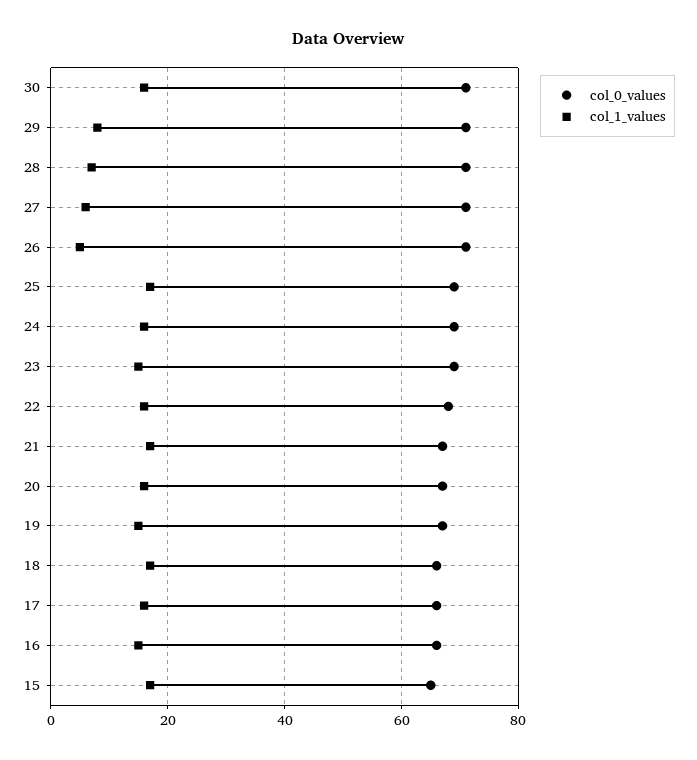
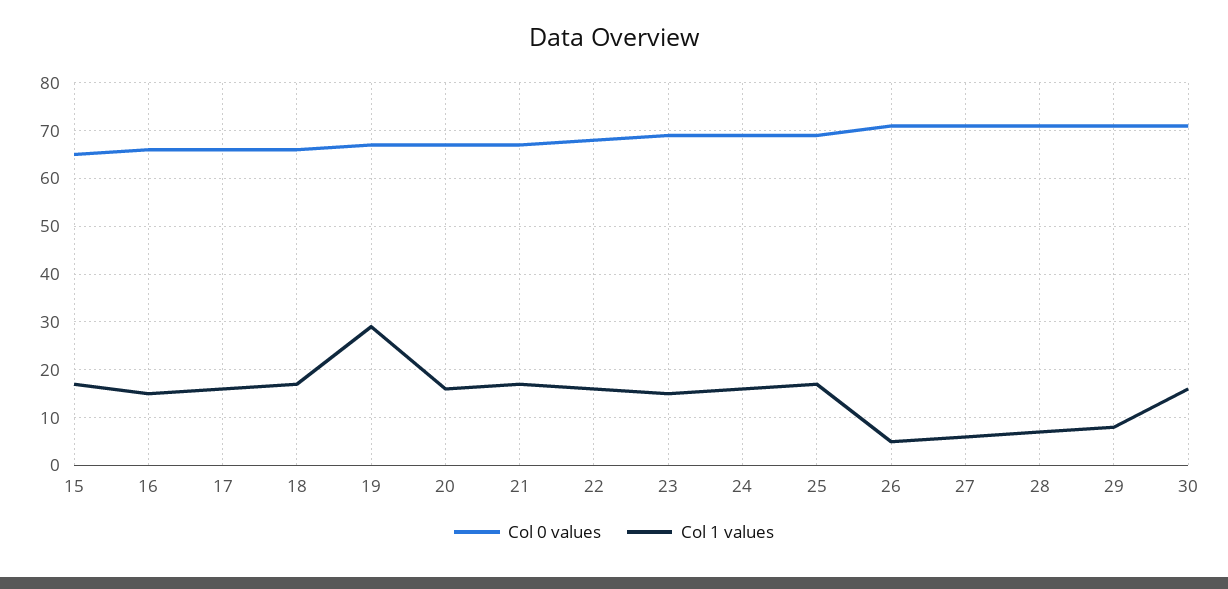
  {
    "col_0_values": {
      "30": 70,
      "29": 70,
      "28": 70,
      "27": 70,
      "26": 70,
      "25": 70,
      "24": 70,
      "23": 70,
      "22": 70,
      "21": 65,
      "20": 65,
      "19": 65,
      "18": 65,
      "17": 65,
      "16": 65,
      "15": 65
    },
    "col_1_values": {
      "30": 15,
      "29": 10,
      "28": 5,
      "27": 5,
      "26": 5,
      "25": 15,
      "24": 15,
      "23": 15,
      "22": 15,
      "21": 15,
      "20": 15,
-     "19": 15,
+     "19": 30,
      "18": 15,
      "17": 15,
      "16": 15,
      "15": 15
    }
  }

